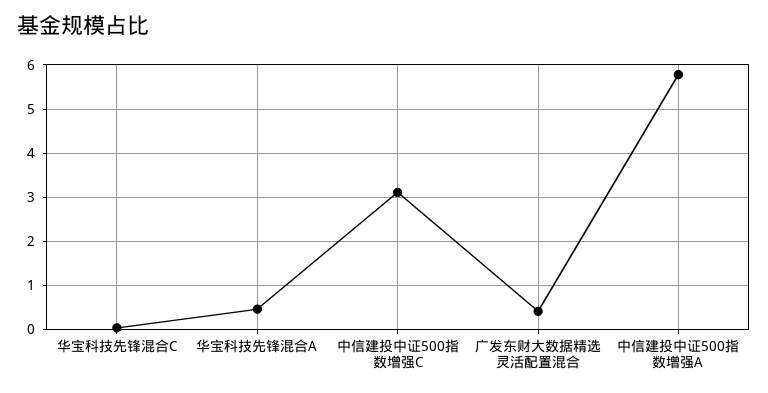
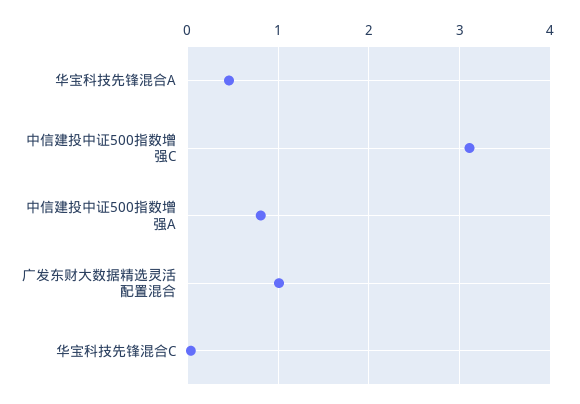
  {
    "华宝科技先锋混合C": 0,
    "华宝科技先锋混合A": 0.5,
    "中信建投中证500指数增强C": 3.1,
-   "广发东财大数据精选灵活配置混合": 0.4,
+   "广发东财大数据精选灵活配置混合": 1,
-   "中信建投中证500指数增强A": 5.8
+   "中信建投中证500指数增强A": 0.8
  }

